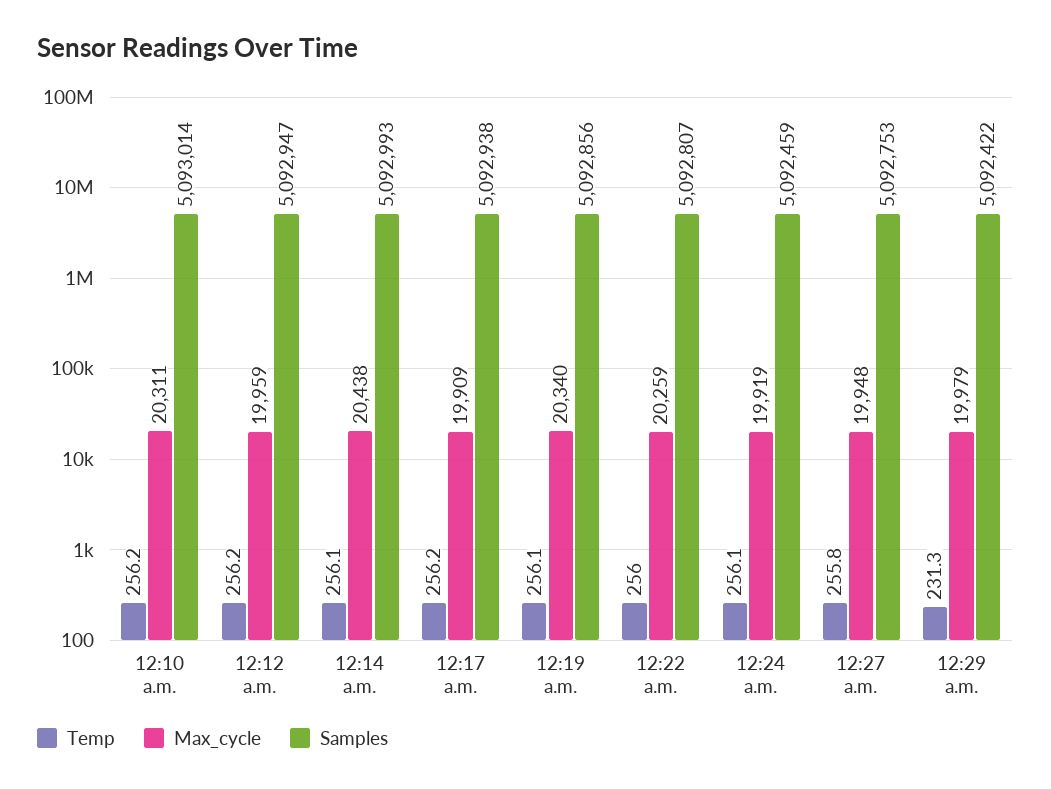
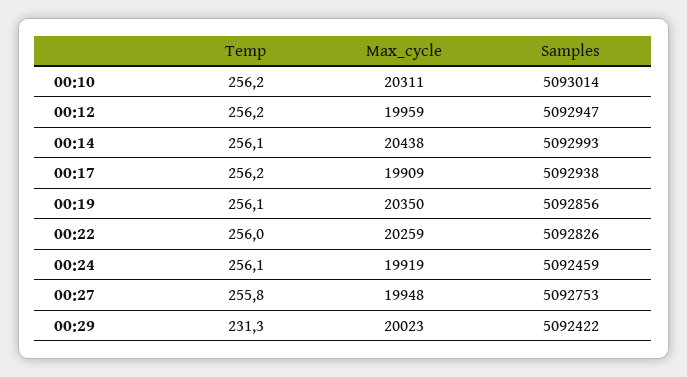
  {
    "Temp": {
      "12:10 a.m.": 256.2,
      "12:12 a.m.": 256.2,
      "12:14 a.m.": 256.1,
      "12:17 a.m.": 256.2,
      "12:19 a.m.": 256.1,
      "12:22 a.m.": 256,
      "12:24 a.m.": 256.1,
      "12:27 a.m.": 255.8,
      "12:29 a.m.": 231.3
    },
    "Max_cycle": {
      "12:10 a.m.": 20311,
      "12:12 a.m.": 19959,
      "12:14 a.m.": 20438,
      "12:17 a.m.": 19909,
-     "12:19 a.m.": 20340,
+     "12:19 a.m.": 20350,
      "12:22 a.m.": 20259,
      "12:24 a.m.": 19919,
      "12:27 a.m.": 19948,
-     "12:29 a.m.": 19979
+     "12:29 a.m.": 20023
    },
    "Samples": {
      "12:10 a.m.": 5093014,
      "12:12 a.m.": 5092947,
      "12:14 a.m.": 5092993,
      "12:17 a.m.": 5092938,
      "12:19 a.m.": 5092856,
-     "12:22 a.m.": 5092807,
+     "12:22 a.m.": 5092826,
      "12:24 a.m.": 5092459,
      "12:27 a.m.": 5092753,
      "12:29 a.m.": 5092422
    }
  }

